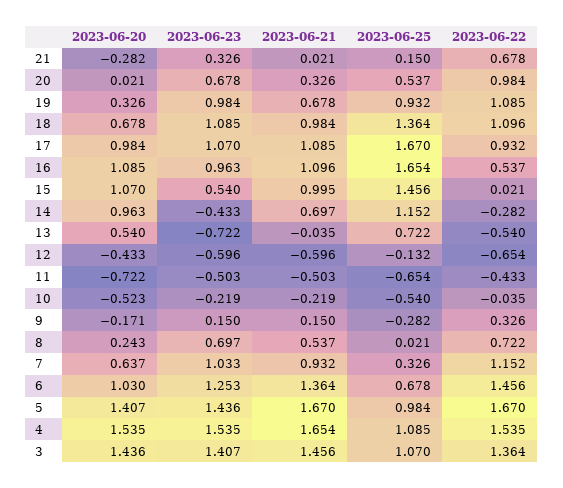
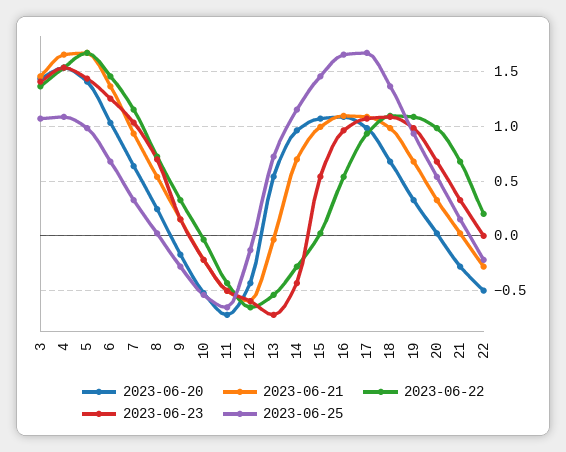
  {
    "2023-06-20": {
      "21": -0.282,
      "20": 0.021,
      "19": 0.326,
      "18": 0.678,
      "17": 0.984,
      "16": 1.085,
      "15": 1.07,
      "14": 0.963,
      "13": 0.54,
      "12": -0.433,
      "11": -0.722,
      "10": -0.523,
      "9": -0.171,
      "8": 0.243,
      "7": 0.637,
      "6": 1.03,
      "5": 1.407,
      "4": 1.535,
-     "3": 1.436
+     "3": 1.436,
+     "22": -0.5
    },
    "2023-06-23": {
      "21": 0.326,
      "20": 0.678,
      "19": 0.984,
      "18": 1.085,
      "17": 1.07,
      "16": 0.963,
      "15": 0.54,
      "14": -0.433,
      "13": -0.722,
      "12": -0.596,
      "11": -0.503,
      "10": -0.219,
      "9": 0.15,
      "8": 0.697,
      "7": 1.033,
      "6": 1.253,
      "5": 1.436,
      "4": 1.535,
-     "3": 1.407
+     "3": 1.407,
+     "22": 0
    },
    "2023-06-21": {
      "21": 0.021,
      "20": 0.326,
      "19": 0.678,
      "18": 0.984,
      "17": 1.085,
      "16": 1.096,
      "15": 0.995,
      "14": 0.697,
      "13": -0.035,
      "12": -0.596,
      "11": -0.503,
      "10": -0.219,
      "9": 0.15,
      "8": 0.537,
      "7": 0.932,
      "6": 1.364,
      "5": 1.67,
      "4": 1.654,
-     "3": 1.456
+     "3": 1.456,
+     "22": -0.3
    },
    "2023-06-25": {
      "21": 0.15,
      "20": 0.537,
      "19": 0.932,
      "18": 1.364,
      "17": 1.67,
      "16": 1.654,
      "15": 1.456,
      "14": 1.152,
      "13": 0.722,
      "12": -0.132,
      "11": -0.654,
      "10": -0.54,
      "9": -0.282,
      "8": 0.021,
      "7": 0.326,
      "6": 0.678,
      "5": 0.984,
      "4": 1.085,
-     "3": 1.07
+     "3": 1.07,
+     "22": -0.2
    },
    "2023-06-22": {
      "21": 0.678,
      "20": 0.984,
      "19": 1.085,
      "18": 1.096,
      "17": 0.932,
      "16": 0.537,
      "15": 0.021,
      "14": -0.282,
      "13": -0.54,
      "12": -0.654,
      "11": -0.433,
      "10": -0.035,
      "9": 0.326,
      "8": 0.722,
      "7": 1.152,
      "6": 1.456,
      "5": 1.67,
      "4": 1.535,
-     "3": 1.364
+     "3": 1.364,
+     "22": 0.2
    }
  }

